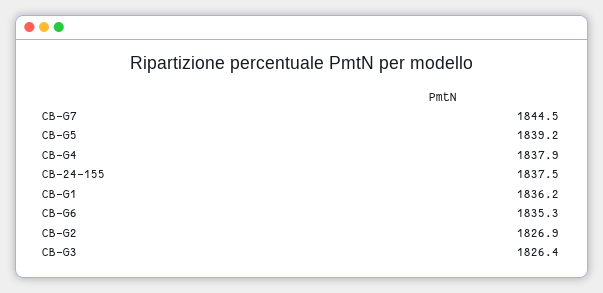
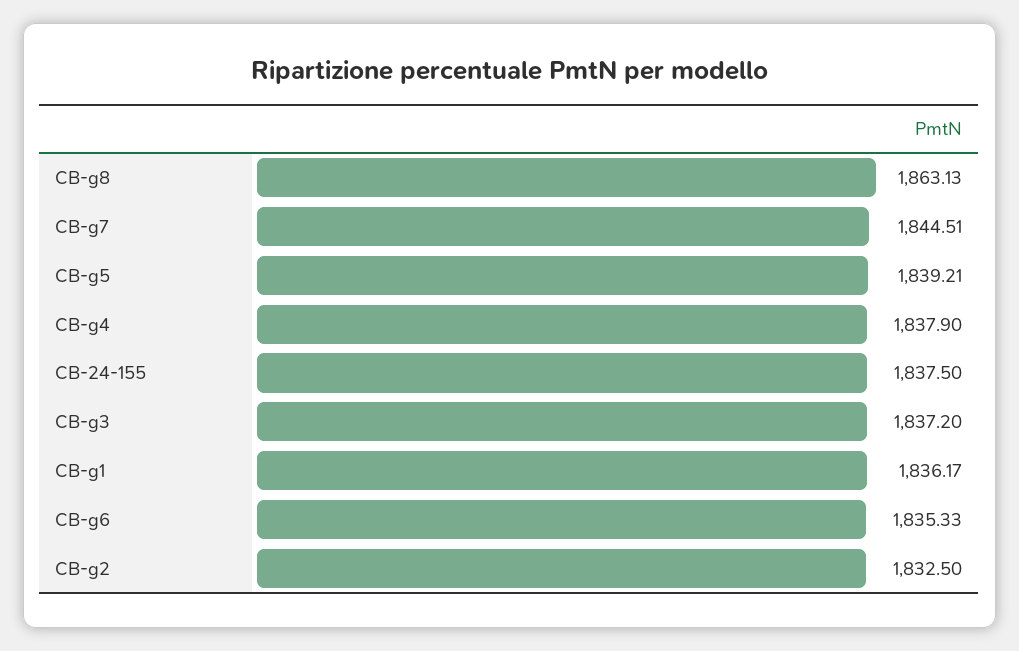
  {
    "CB-G7": 1844.51,
    "CB-G5": 1839.21,
    "CB-G4": 1837.9,
    "CB-24-155": 1837.5,
    "CB-G1": 1836.17,
    "CB-G6": 1835.33,
-   "CB-G2": 1826.9,
+   "CB-G2": 1832.5,
-   "CB-G3": 1826.4
+   "CB-G3": 1837.2,
+   "CB-g8": 1863.13
  }

